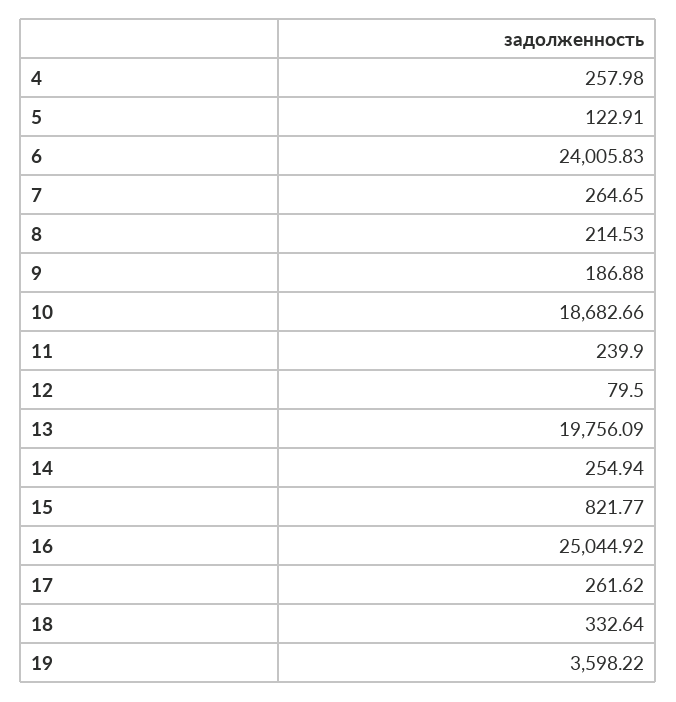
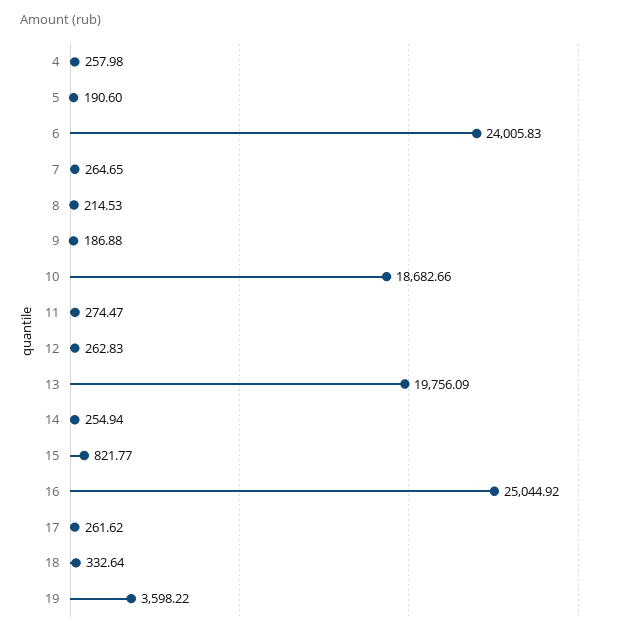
  {
    "4": 257.98,
-   "5": 122.91,
+   "5": 190.6,
    "6": 24005.83,
    "7": 264.65,
    "8": 214.53,
    "9": 186.88,
    "10": 18682.66,
-   "11": 239.9,
+   "11": 274.47,
-   "12": 79.5,
+   "12": 262.83,
    "13": 19756.09,
    "14": 254.94,
    "15": 821.77,
    "16": 25044.92,
    "17": 261.62,
    "18": 332.64,
    "19": 3598.22
  }

